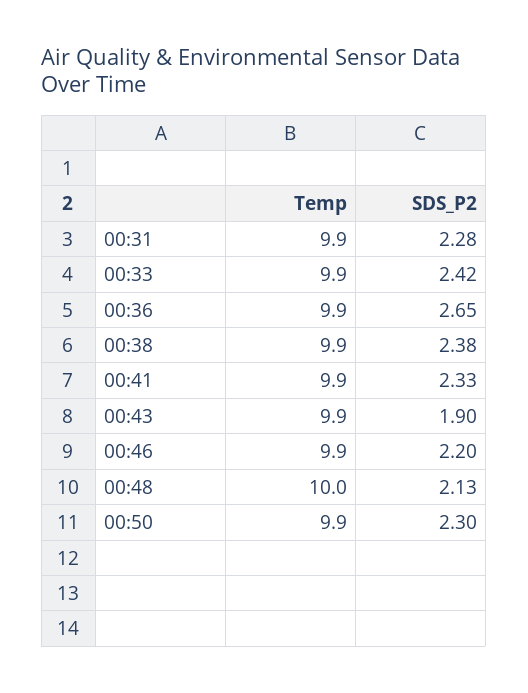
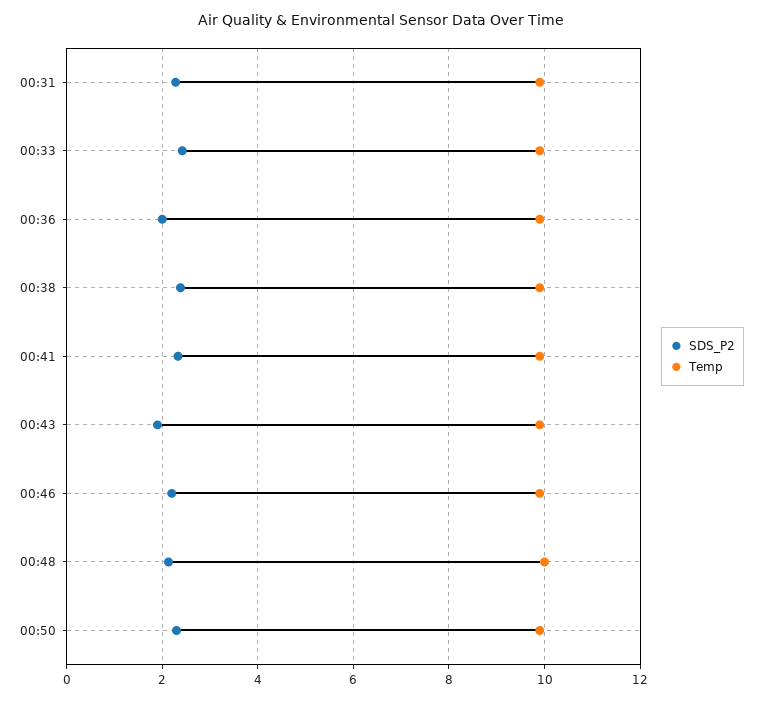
  {
    "Temp": {
      "00:31": 9.9,
      "00:33": 9.9,
      "00:36": 9.9,
      "00:38": 9.9,
      "00:41": 9.9,
      "00:43": 9.9,
      "00:46": 9.9,
      "00:48": 10,
      "00:50": 9.9
    },
    "SDS_P2": {
      "00:31": 2.28,
      "00:33": 2.42,
-     "00:36": 2.65,
+     "00:36": 2,
      "00:38": 2.38,
      "00:41": 2.33,
      "00:43": 1.9,
      "00:46": 2.2,
      "00:48": 2.13,
      "00:50": 2.3
    }
  }

